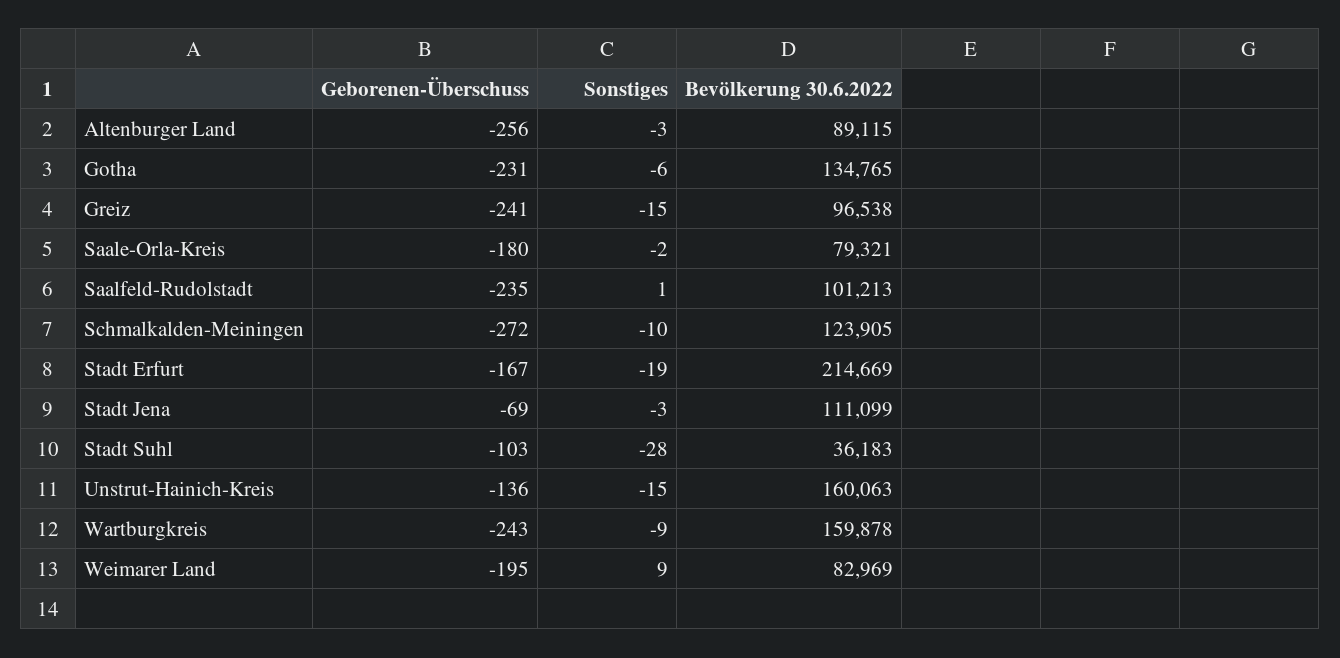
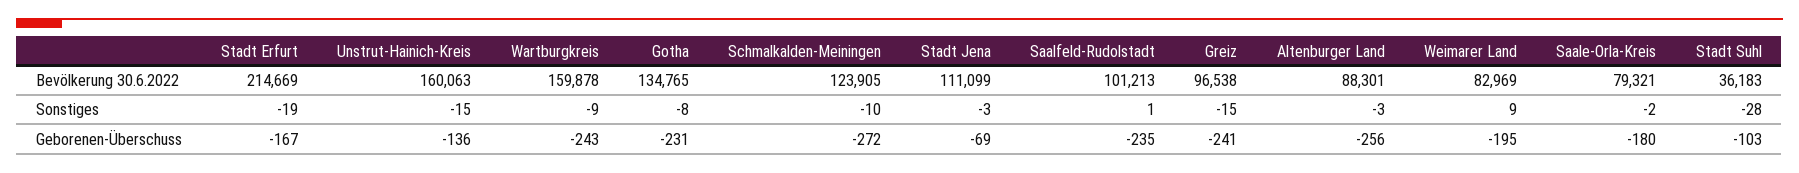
  {
    "Geborenen-Überschuss": {
      "Altenburger Land": -256,
      "Gotha": -231,
      "Greiz": -241,
      "Saale-Orla-Kreis": -180,
      "Saalfeld-Rudolstadt": -235,
      "Schmalkalden-Meiningen": -272,
      "Stadt Erfurt": -167,
      "Stadt Jena": -69,
      "Stadt Suhl": -103,
      "Unstrut-Hainich-Kreis": -136,
      "Wartburgkreis": -243,
      "Weimarer Land": -195
    },
    "Sonstiges": {
      "Altenburger Land": -3,
-     "Gotha": -6,
+     "Gotha": -8,
      "Greiz": -15,
      "Saale-Orla-Kreis": -2,
      "Saalfeld-Rudolstadt": 1,
      "Schmalkalden-Meiningen": -10,
      "Stadt Erfurt": -19,
      "Stadt Jena": -3,
      "Stadt Suhl": -28,
      "Unstrut-Hainich-Kreis": -15,
      "Wartburgkreis": -9,
      "Weimarer Land": 9
    },
    "Bevölkerung 30.6.2022": {
-     "Altenburger Land": 89115,
+     "Altenburger Land": 88301,
      "Gotha": 134765,
      "Greiz": 96538,
      "Saale-Orla-Kreis": 79321,
      "Saalfeld-Rudolstadt": 101213,
      "Schmalkalden-Meiningen": 123905,
      "Stadt Erfurt": 214669,
      "Stadt Jena": 111099,
      "Stadt Suhl": 36183,
      "Unstrut-Hainich-Kreis": 160063,
      "Wartburgkreis": 159878,
      "Weimarer Land": 82969
    }
  }

